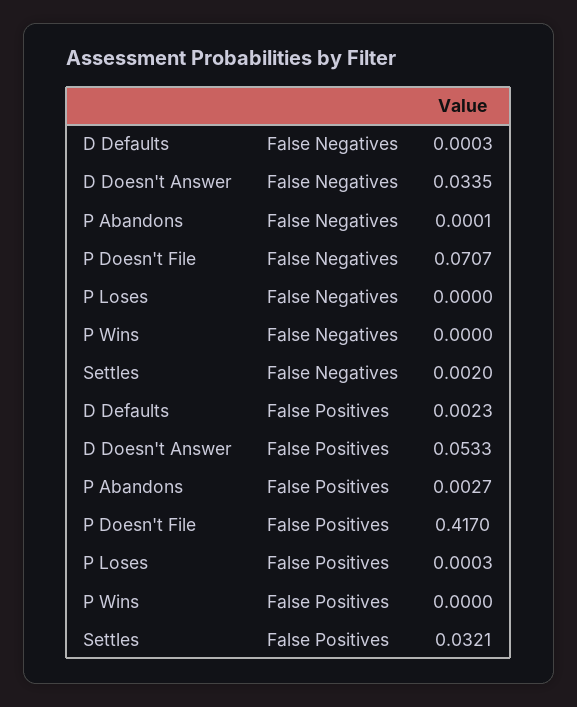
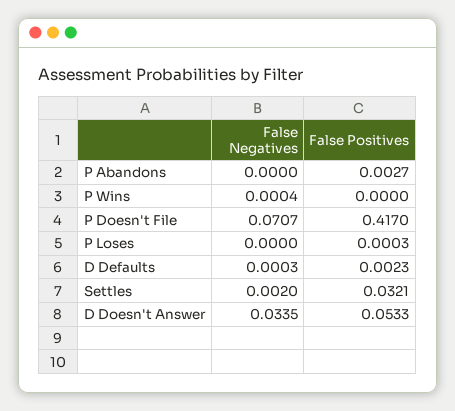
  {
    "D Defaults": {
      "False Negatives": 0.0003,
      "False Positives": 0.0023
    },
    "D Doesn't Answer": {
      "False Negatives": 0.0335,
      "False Positives": 0.0533
    },
    "P Abandons": {
-     "False Negatives": 0.0001,
+     "False Negatives": 0,
      "False Positives": 0.0027
    },
    "P Doesn't File": {
      "False Negatives": 0.0707,
      "False Positives": 0.417
    },
    "P Loses": {
      "False Negatives": 0,
      "False Positives": 0.0003
    },
    "P Wins": {
-     "False Negatives": 0,
+     "False Negatives": 0.0004,
      "False Positives": 0
    },
    "Settles": {
      "False Negatives": 0.002,
      "False Positives": 0.0321
    }
  }

